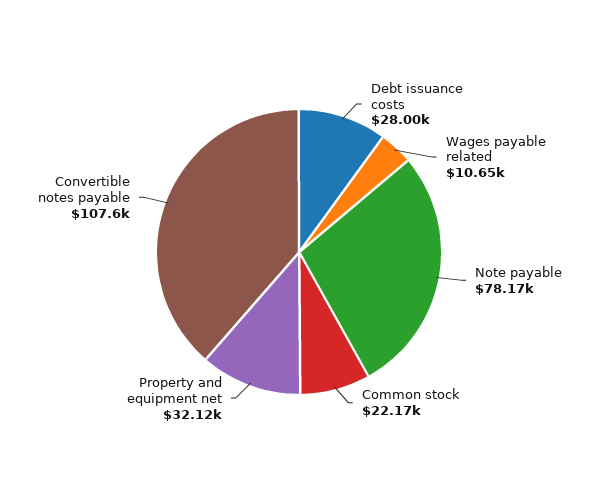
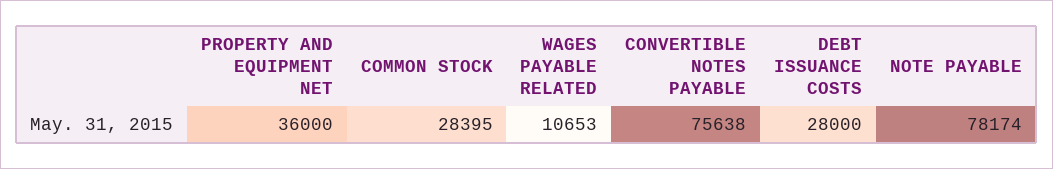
  {
    "Debt issuance costs": 28000,
    "Wages payable related": 10653,
    "Note payable": 78174,
-   "Common stock": 22170,
+   "Common stock": 28395,
-   "Property and equipment net": 32120,
+   "Property and equipment net": 36000,
-   "Convertible notes payable": 107600
+   "Convertible notes payable": 75638
  }

